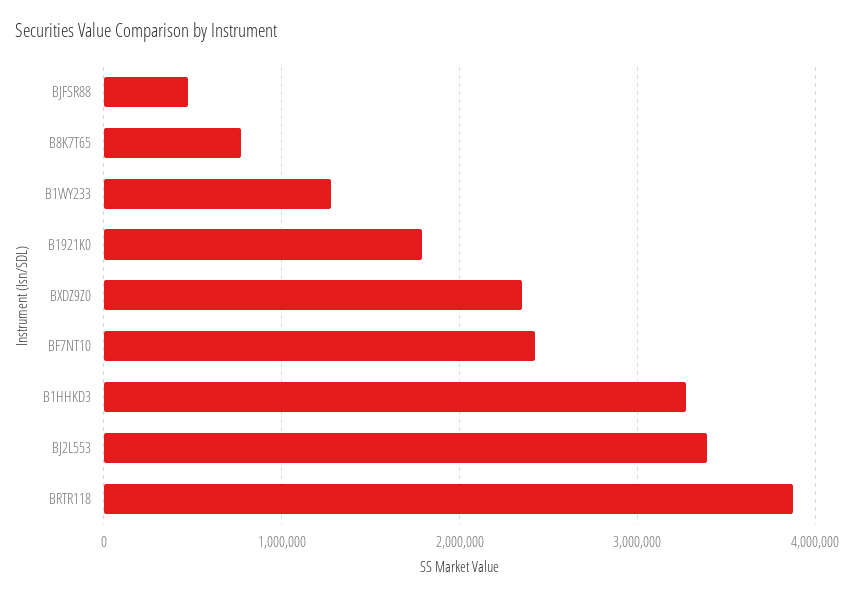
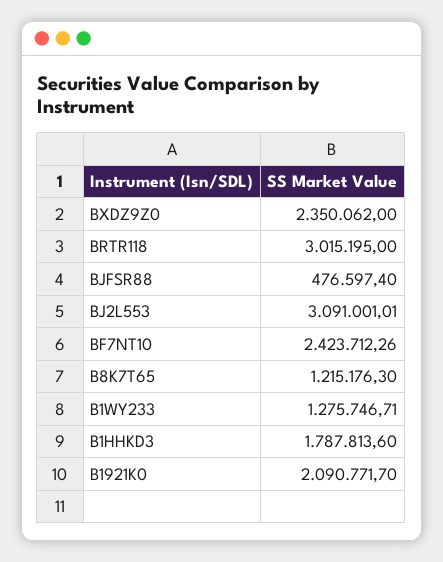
  {
    "BJFSR88": 476597.4,
-   "B8K7T65": 800000,
+   "B8K7T65": 1215176.3,
    "B1WY233": 1275746.71,
-   "B1921K0": 1800000,
+   "B1921K0": 2090771.7,
    "BXDZ9Z0": 2350062,
    "BF7NT10": 2423712.26,
-   "B1HHKD3": 3300000,
+   "B1HHKD3": 1787813.6,
-   "BJ2L553": 3400000,
+   "BJ2L553": 3091001.01,
-   "BRTR118": 3900000
+   "BRTR118": 3015195
  }

